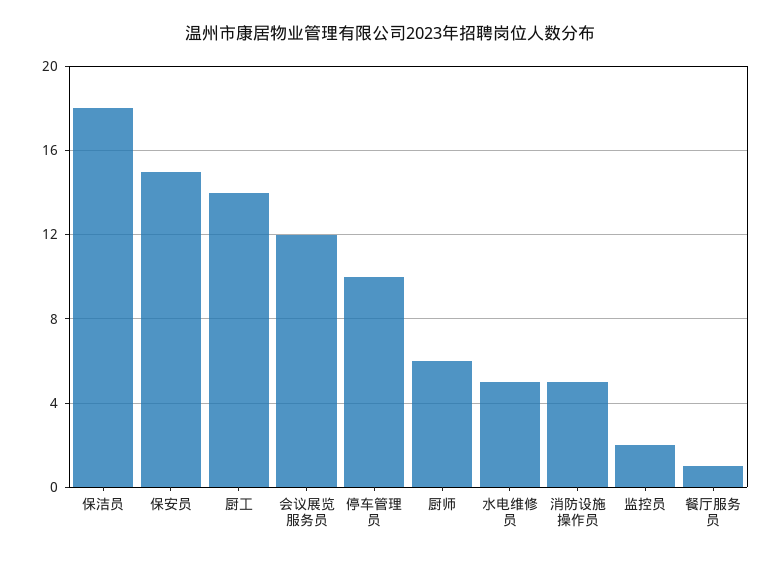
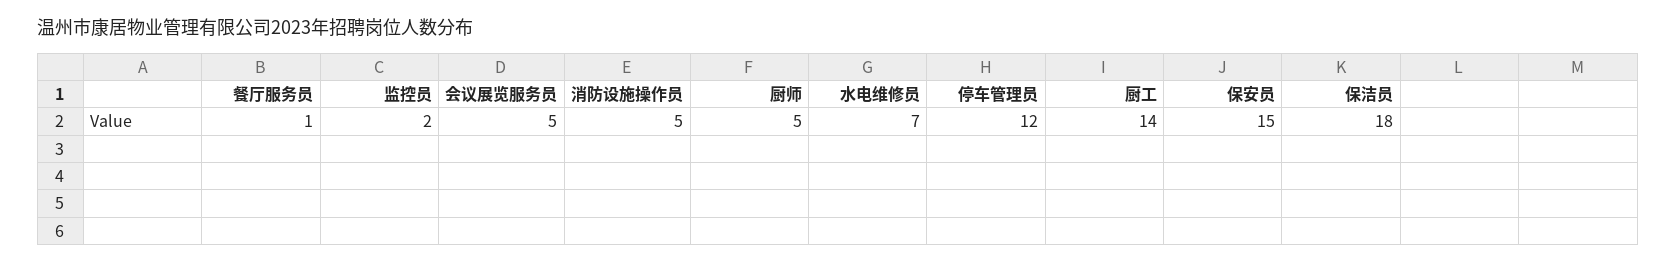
  {
    "保洁员": 18,
    "保安员": 15,
    "厨工": 14,
-   "会议展览服务员": 12,
+   "会议展览服务员": 5,
-   "停车管理员": 10,
+   "停车管理员": 12,
-   "厨师": 6,
+   "厨师": 5,
-   "水电维修员": 5,
+   "水电维修员": 7,
    "消防设施操作员": 5,
    "监控员": 2,
    "餐厅服务员": 1
  }

